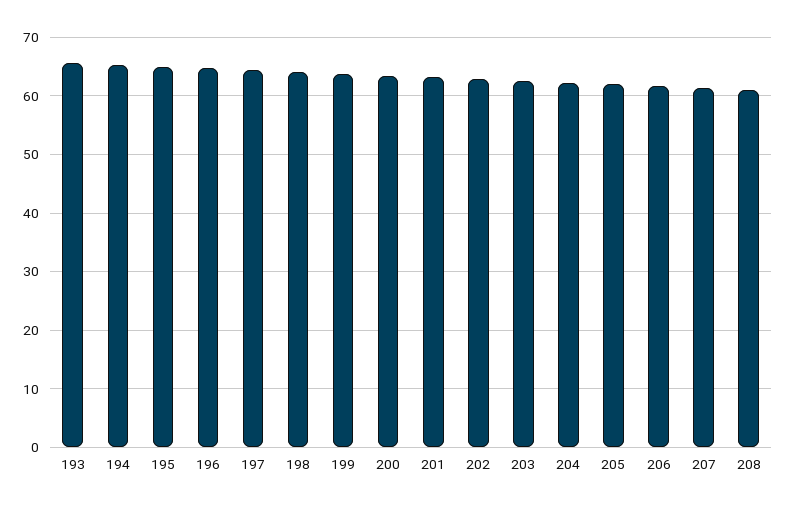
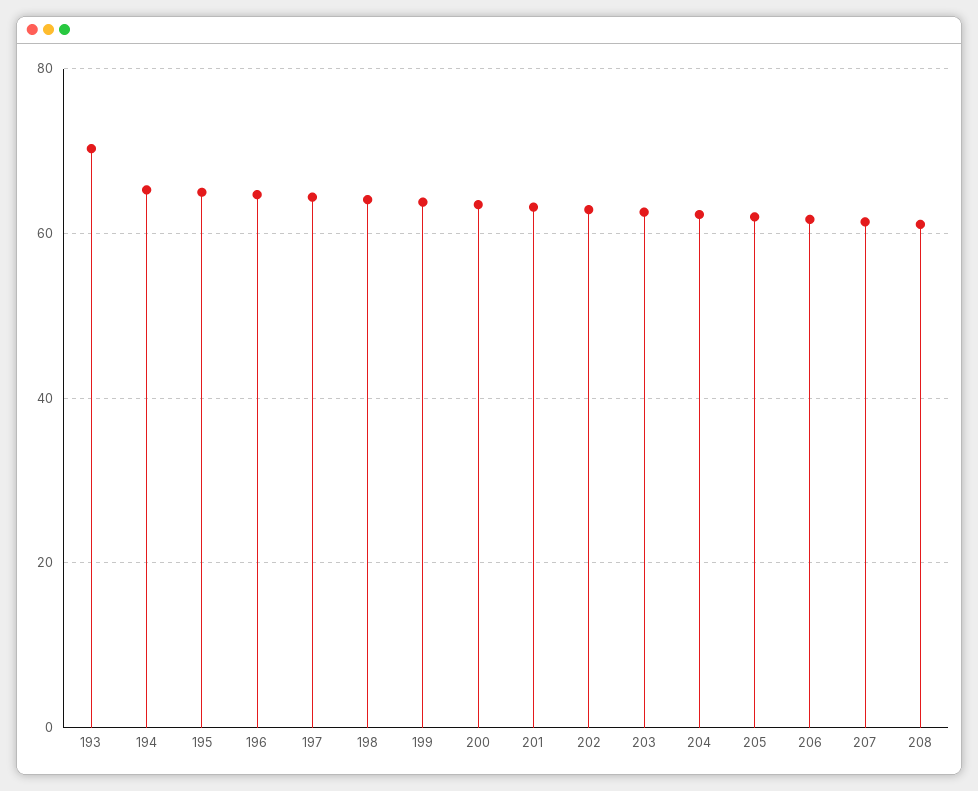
  {
-   "193": 66,
+   "193": 70,
    "194": 66,
    "195": 66,
    "196": 64,
    "197": 64,
    "198": 64,
    "199": 64,
    "200": 64,
    "201": 64,
    "202": 62,
    "203": 62,
    "204": 62,
    "205": 62,
    "206": 62,
    "207": 62,
    "208": 62
  }

